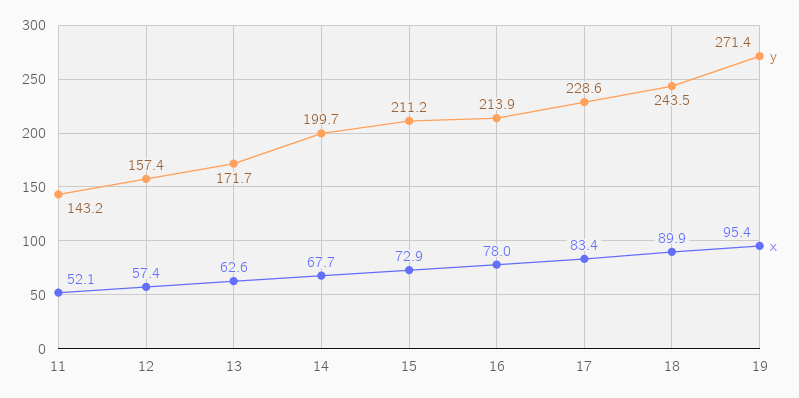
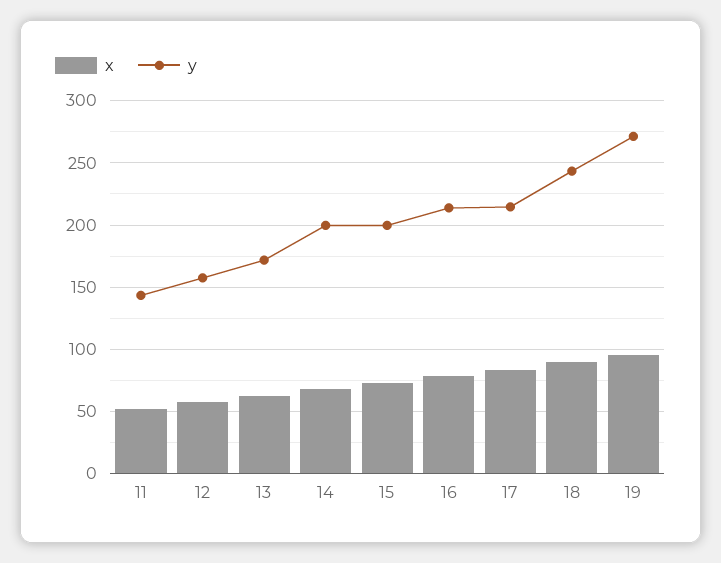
  {
    "y": {
      "11": 143.2,
      "12": 157.4,
      "13": 171.7,
      "14": 199.7,
-     "15": 211.2,
+     "15": 200,
      "16": 213.9,
-     "17": 228.6,
+     "17": 215,
      "18": 243.5,
      "19": 271.4
    },
    "x": {
      "11": 52.1,
      "12": 57.4,
      "13": 62.6,
      "14": 67.7,
      "15": 72.9,
      "16": 78,
      "17": 83.4,
      "18": 89.9,
      "19": 95.4
    }
  }

